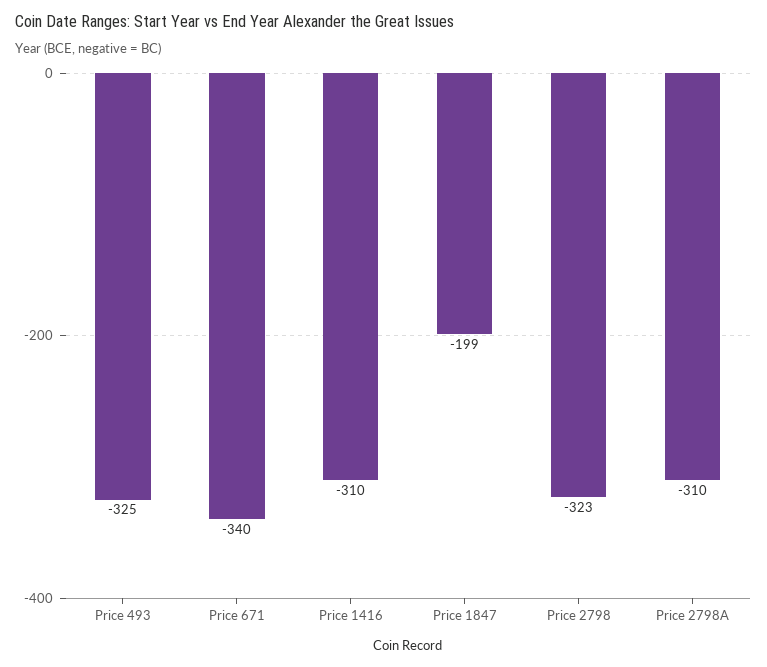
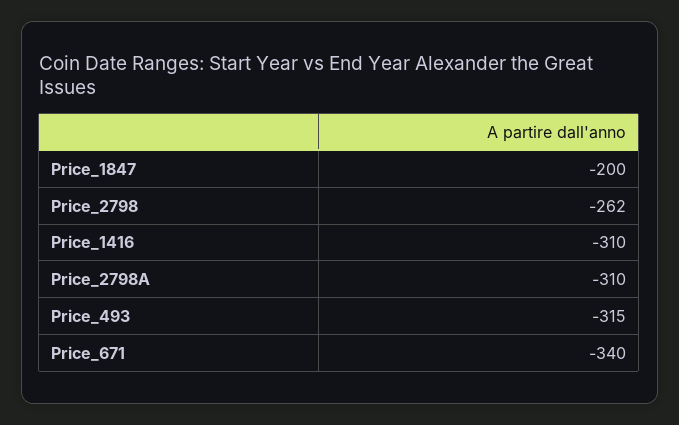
  {
-   "Price 493": -325,
+   "Price 493": -315,
    "Price 671": -340,
    "Price 1416": -310,
-   "Price 1847": -199,
+   "Price 1847": -200,
-   "Price 2798": -323,
+   "Price 2798": -262,
    "Price 2798A": -310
  }

